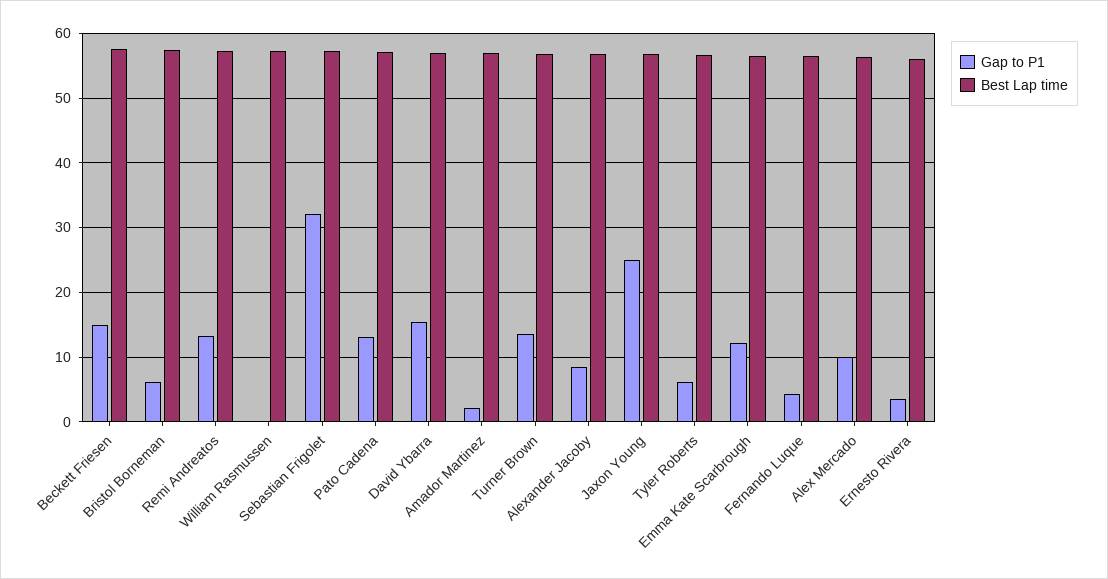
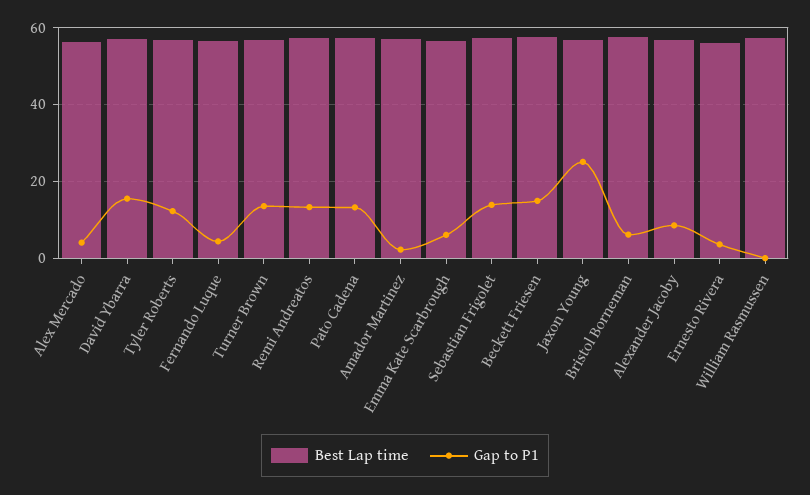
  {
    "Gap to P1": {
      "Beckett Friesen": 15,
      "Bristol Borneman": 6,
      "Remi Andreatos": 13,
      "William Rasmussen": 0,
-     "Sebastian Frigolet": 32,
+     "Sebastian Frigolet": 14,
      "Pato Cadena": 13,
      "David Ybarra": 15,
      "Amador Martinez": 2,
      "Turner Brown": 14,
      "Alexander Jacoby": 9,
      "Jaxon Young": 25,
-     "Tyler Roberts": 6,
+     "Tyler Roberts": 12,
-     "Emma Kate Scarbrough": 12,
+     "Emma Kate Scarbrough": 6,
      "Fernando Luque": 4,
-     "Alex Mercado": 10,
+     "Alex Mercado": 4,
      "Ernesto Rivera": 4
    },
    "Best Lap time": {
      "Beckett Friesen": 58,
      "Bristol Borneman": 57,
      "Remi Andreatos": 57,
      "William Rasmussen": 57,
      "Sebastian Frigolet": 57,
      "Pato Cadena": 57,
      "David Ybarra": 57,
      "Amador Martinez": 57,
      "Turner Brown": 57,
      "Alexander Jacoby": 57,
      "Jaxon Young": 57,
      "Tyler Roberts": 57,
      "Emma Kate Scarbrough": 57,
      "Fernando Luque": 57,
      "Alex Mercado": 56,
      "Ernesto Rivera": 56
    }
  }

